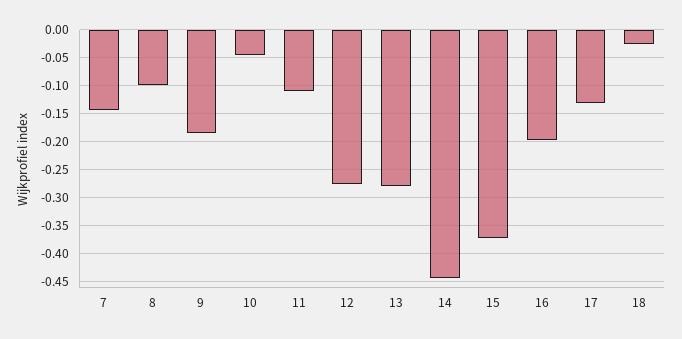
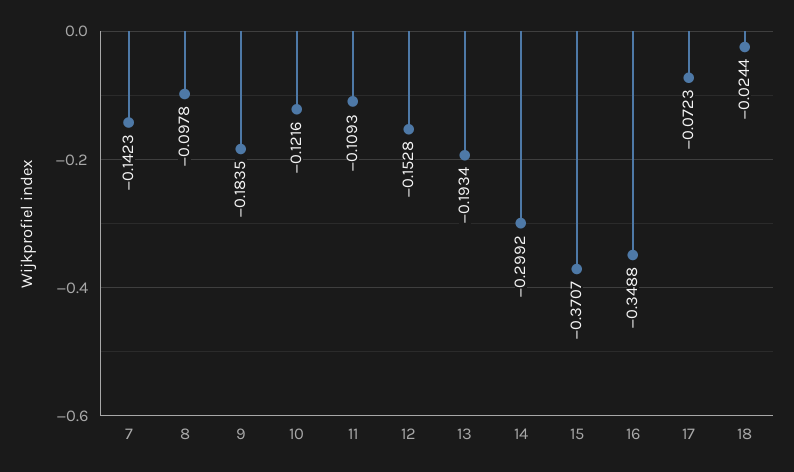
  {
    "7": -0.1423,
    "8": -0.0978,
    "9": -0.1835,
-   "10": -0.05,
+   "10": -0.1216,
    "11": -0.1093,
-   "12": -0.275,
+   "12": -0.1528,
-   "13": -0.275,
+   "13": -0.1934,
-   "14": -0.45,
+   "14": -0.2992,
    "15": -0.3707,
-   "16": -0.2,
+   "16": -0.3488,
-   "17": -0.125,
+   "17": -0.0723,
    "18": -0.0244
  }

